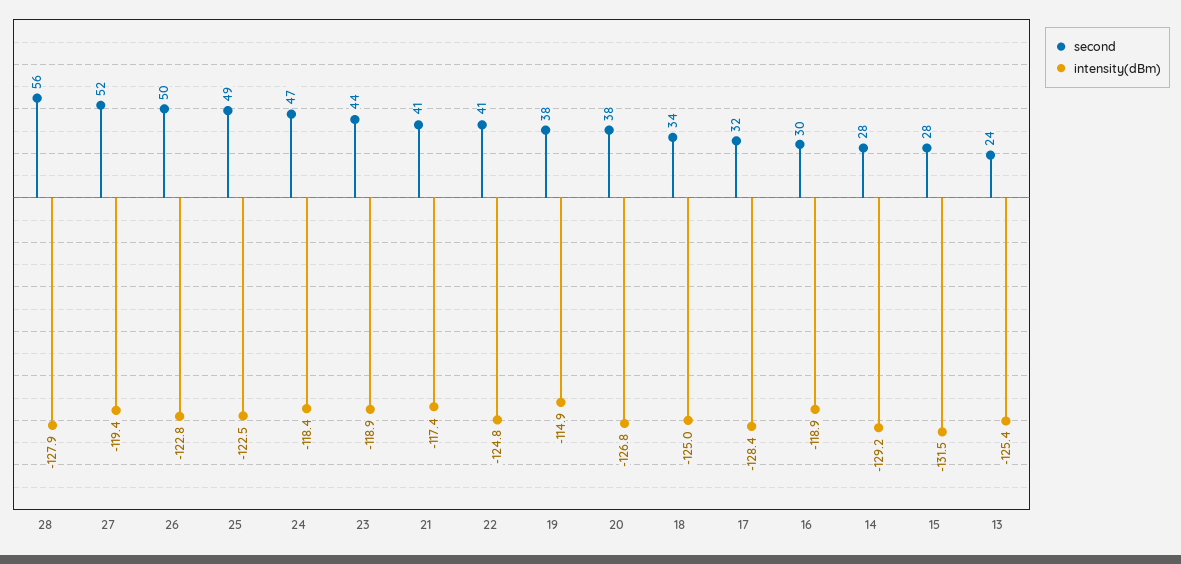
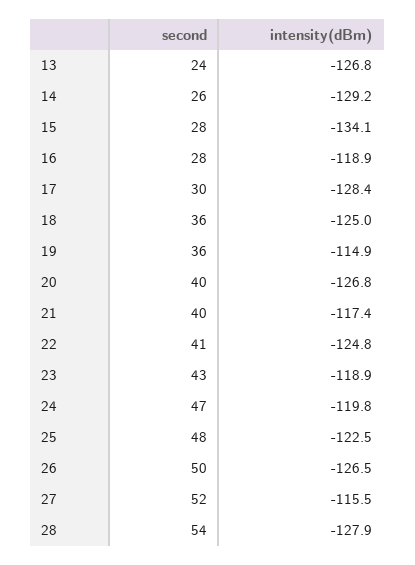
  {
    "second": {
-     "28": 56,
+     "28": 54,
      "27": 52,
      "26": 50,
-     "25": 49,
+     "25": 48,
      "24": 47,
-     "23": 44,
+     "23": 43,
-     "21": 41,
+     "21": 40,
      "22": 41,
-     "19": 38,
+     "19": 36,
-     "20": 38,
+     "20": 40,
-     "18": 34,
+     "18": 36,
-     "17": 32,
+     "17": 30,
-     "16": 30,
+     "16": 28,
-     "14": 28,
+     "14": 26,
      "15": 28,
      "13": 24
    },
    "intensity(dBm)": {
      "28": -127.9,
-     "27": -119.4,
+     "27": -115.5,
-     "26": -122.8,
+     "26": -126.5,
      "25": -122.5,
-     "24": -118.4,
+     "24": -119.8,
      "23": -118.9,
      "21": -117.4,
      "22": -124.8,
      "19": -114.9,
      "20": -126.8,
      "18": -125,
      "17": -128.4,
      "16": -118.9,
      "14": -129.2,
-     "15": -131.5,
+     "15": -134.1,
-     "13": -125.4
+     "13": -126.8
    }
  }

